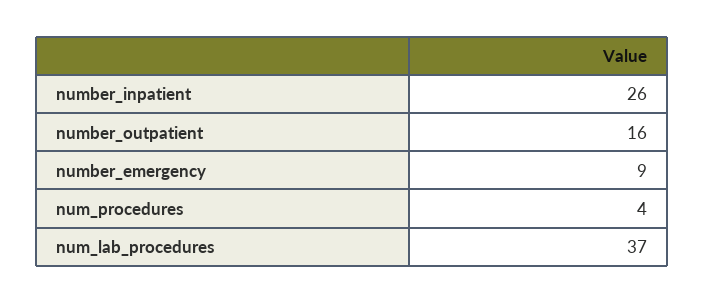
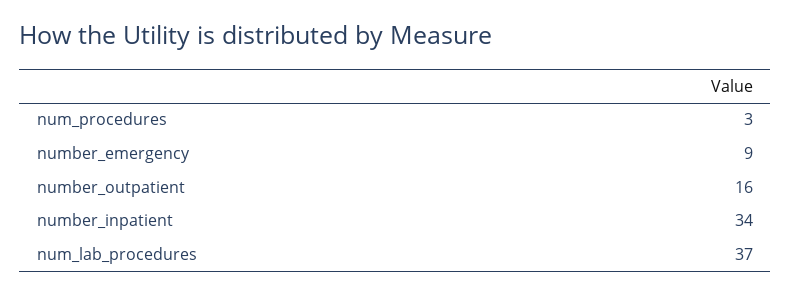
  {
-   "number_inpatient": 26,
+   "number_inpatient": 34,
    "number_outpatient": 16,
    "number_emergency": 9,
-   "num_procedures": 4,
+   "num_procedures": 3,
    "num_lab_procedures": 37
  }

